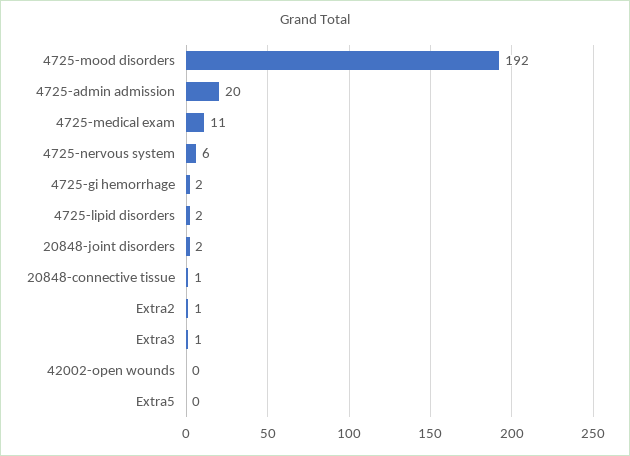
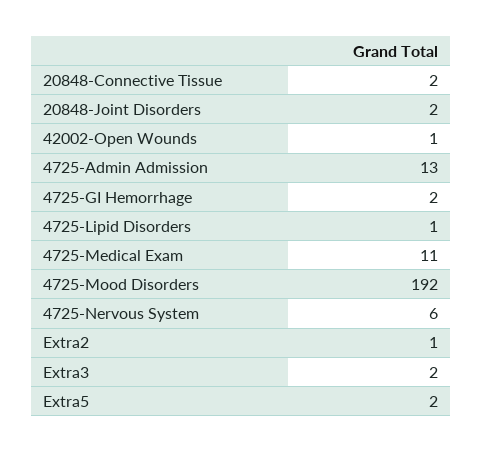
  {
    "4725-mood disorders": 192,
-   "4725-admin admission": 20,
+   "4725-admin admission": 13,
    "4725-medical exam": 11,
    "4725-nervous system": 6,
    "4725-gi hemorrhage": 2,
-   "4725-lipid disorders": 2,
+   "4725-lipid disorders": 1,
    "20848-joint disorders": 2,
-   "20848-connective tissue": 1,
+   "20848-connective tissue": 2,
    "Extra2": 1,
-   "Extra3": 1,
+   "Extra3": 2,
-   "42002-open wounds": 0,
+   "42002-open wounds": 1,
-   "Extra5": 0
+   "Extra5": 2
  }

